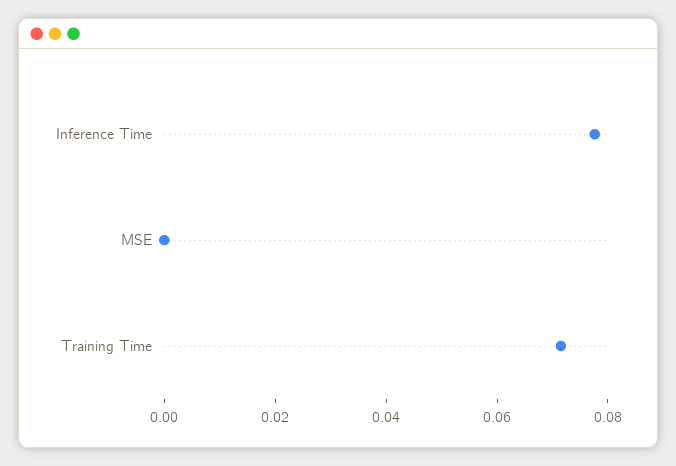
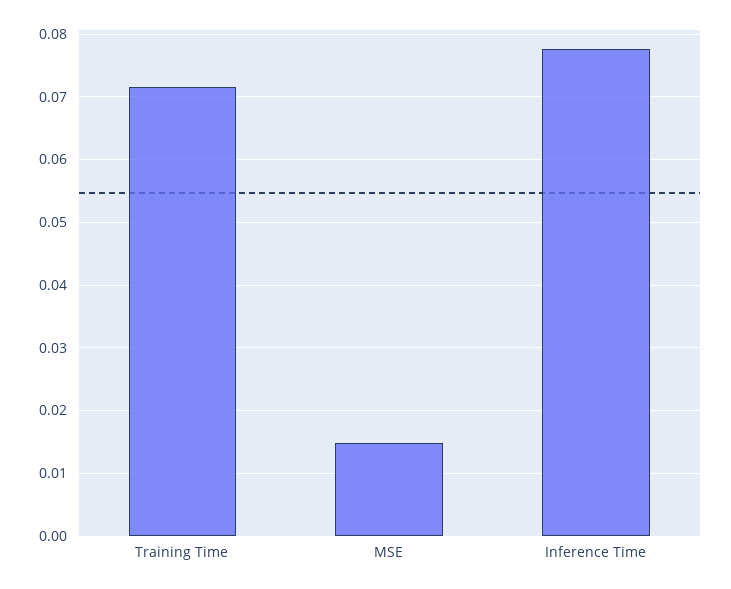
  {
    "Inference Time": 0.078,
-   "MSE": 0,
+   "MSE": 0.015,
    "Training Time": 0.072
  }

